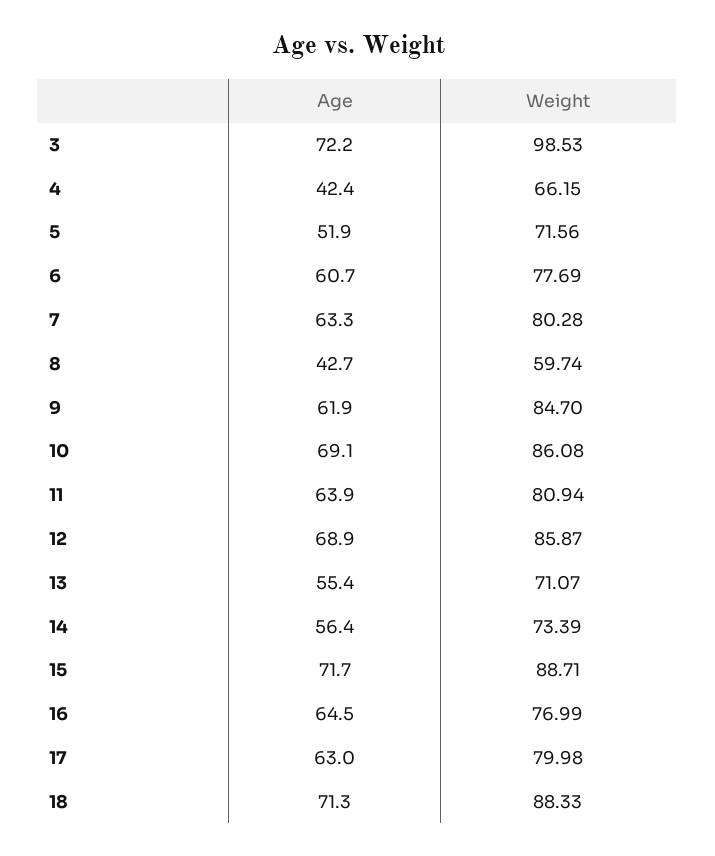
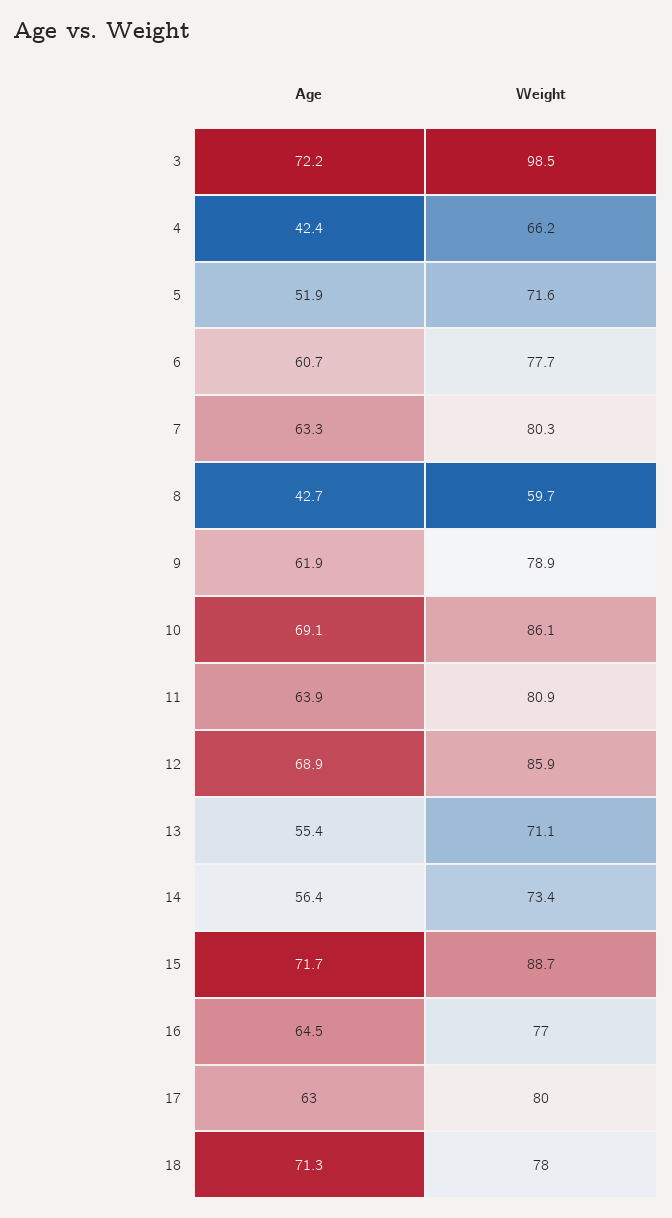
  {
    "Age": {
      "3": 72.2,
      "4": 42.4,
      "5": 51.9,
      "6": 60.7,
      "7": 63.3,
      "8": 42.7,
      "9": 61.9,
      "10": 69.1,
      "11": 63.9,
      "12": 68.9,
      "13": 55.4,
      "14": 56.4,
      "15": 71.7,
      "16": 64.5,
      "17": 63,
      "18": 71.3
    },
    "Weight": {
      "3": 98.53,
      "4": 66.15,
      "5": 71.56,
      "6": 77.69,
      "7": 80.28,
      "8": 59.74,
-     "9": 84.7,
+     "9": 78.9,
      "10": 86.08,
      "11": 80.94,
      "12": 85.87,
      "13": 71.07,
      "14": 73.39,
      "15": 88.71,
      "16": 76.99,
      "17": 79.98,
-     "18": 88.33
+     "18": 78
    }
  }

